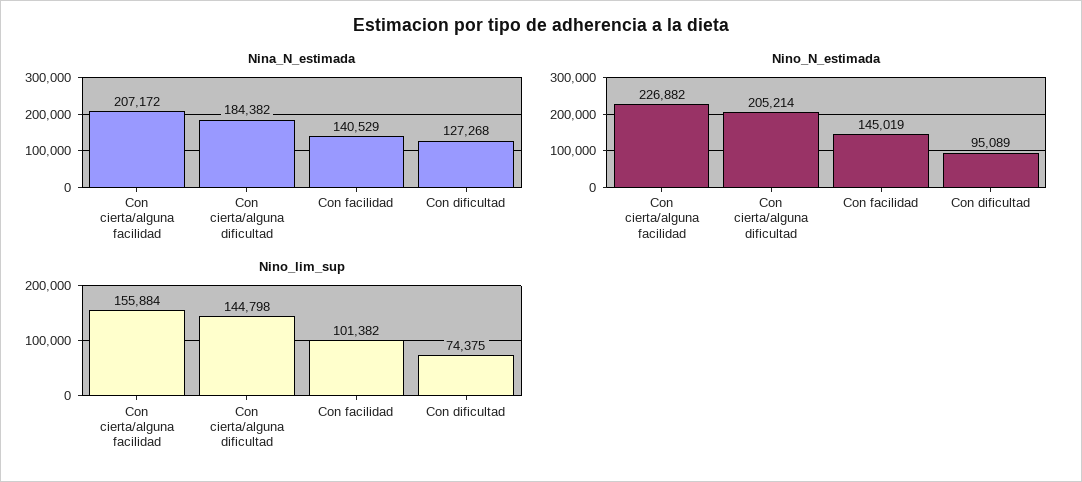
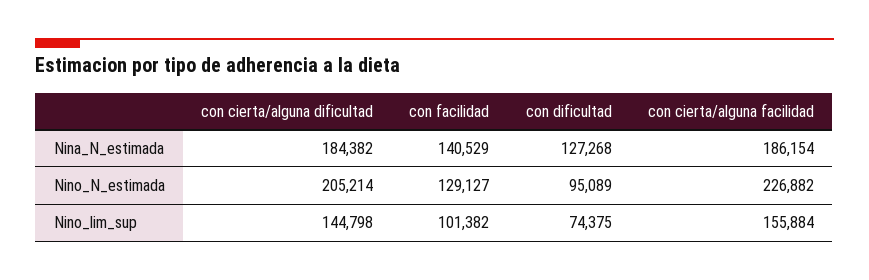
  {
    "Nina_N_estimada": {
-     "Con cierta/alguna facilidad": 207172,
+     "Con cierta/alguna facilidad": 186154,
      "Con cierta/alguna dificultad": 184382,
      "Con facilidad": 140529,
      "Con dificultad": 127268
    },
    "Nino_N_estimada": {
      "Con cierta/alguna facilidad": 226882,
      "Con cierta/alguna dificultad": 205214,
-     "Con facilidad": 145019,
+     "Con facilidad": 129127,
      "Con dificultad": 95089
    },
    "Nino_lim_sup": {
      "Con cierta/alguna facilidad": 155884,
      "Con cierta/alguna dificultad": 144798,
      "Con facilidad": 101382,
      "Con dificultad": 74375
    }
  }

